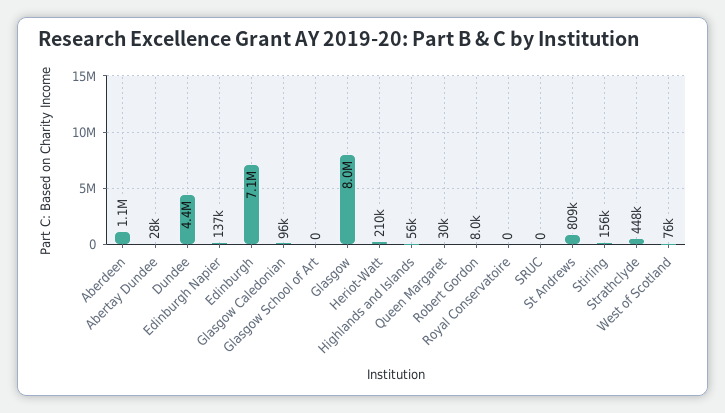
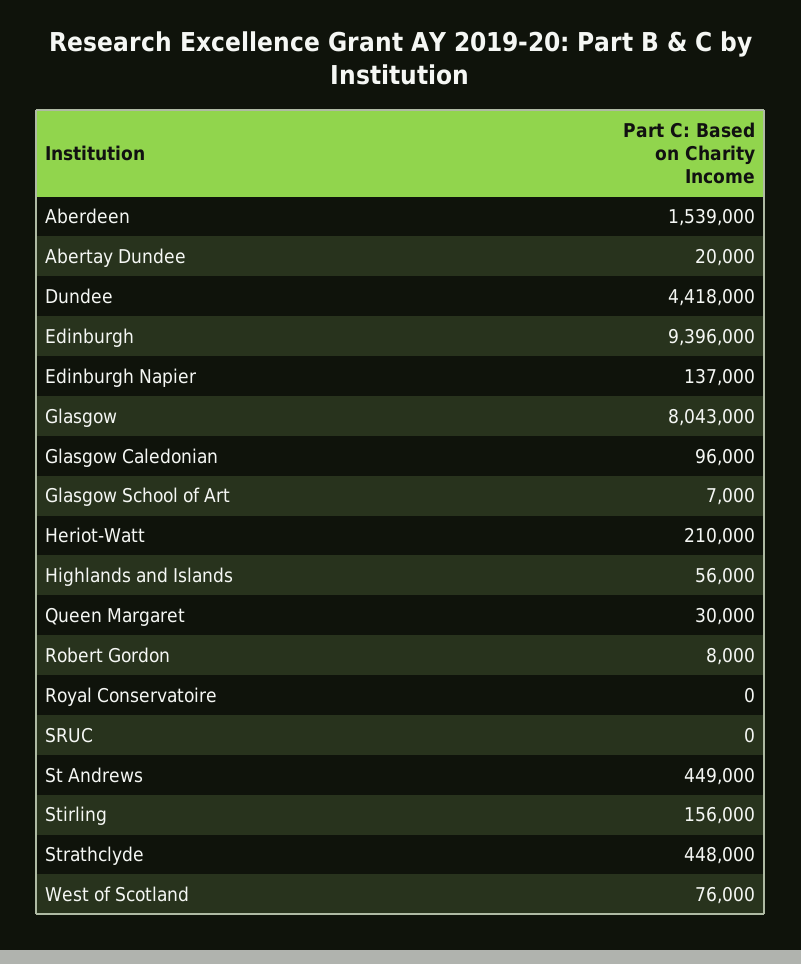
  {
-   "Aberdeen": 1100000,
+   "Aberdeen": 1539000,
-   "Abertay Dundee": 28000,
+   "Abertay Dundee": 20000,
    "Dundee": 4418000,
    "Edinburgh Napier": 137000,
-   "Edinburgh": 7100000,
+   "Edinburgh": 9396000,
    "Glasgow Caledonian": 96000,
-   "Glasgow School of Art": 0,
+   "Glasgow School of Art": 7000,
    "Glasgow": 8043000,
    "Heriot-Watt": 210000,
    "Highlands and Islands": 56000,
    "Queen Margaret": 30000,
    "Robert Gordon": 8000,
    "Royal Conservatoire": 0,
    "SRUC": 0,
-   "St Andrews": 809000,
+   "St Andrews": 449000,
    "Stirling": 156000,
    "Strathclyde": 448000,
    "West of Scotland": 76000
  }

